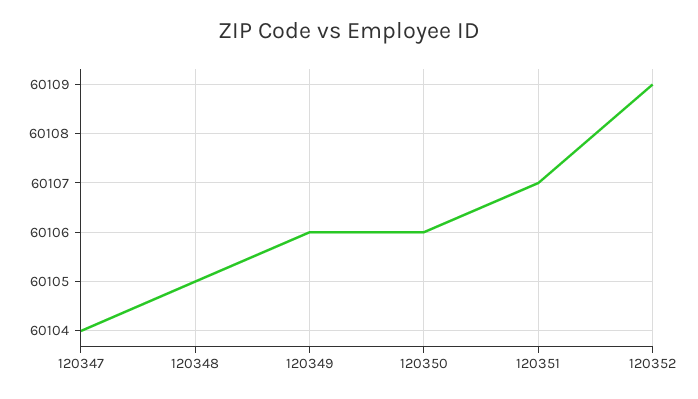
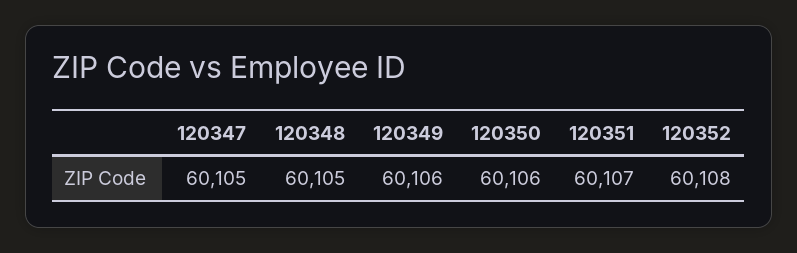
  {
-   "120347": 60104,
+   "120347": 60105,
    "120348": 60105,
    "120349": 60106,
    "120350": 60106,
    "120351": 60107,
-   "120352": 60109
+   "120352": 60108
  }

